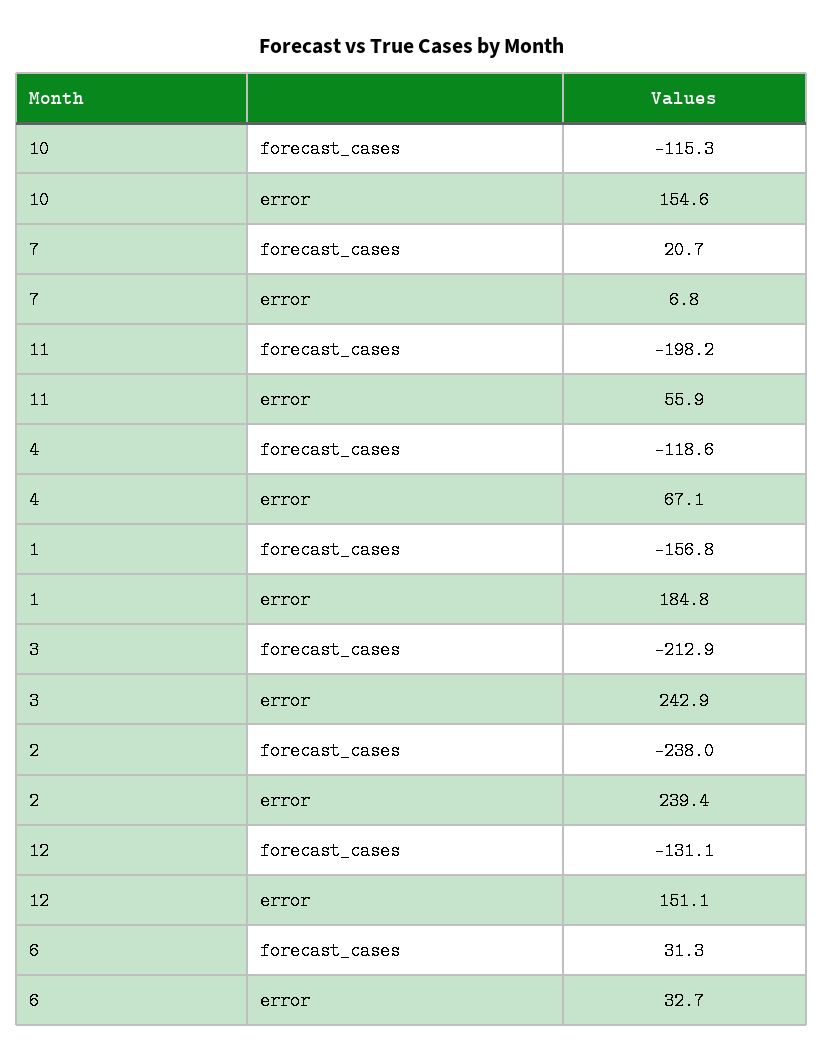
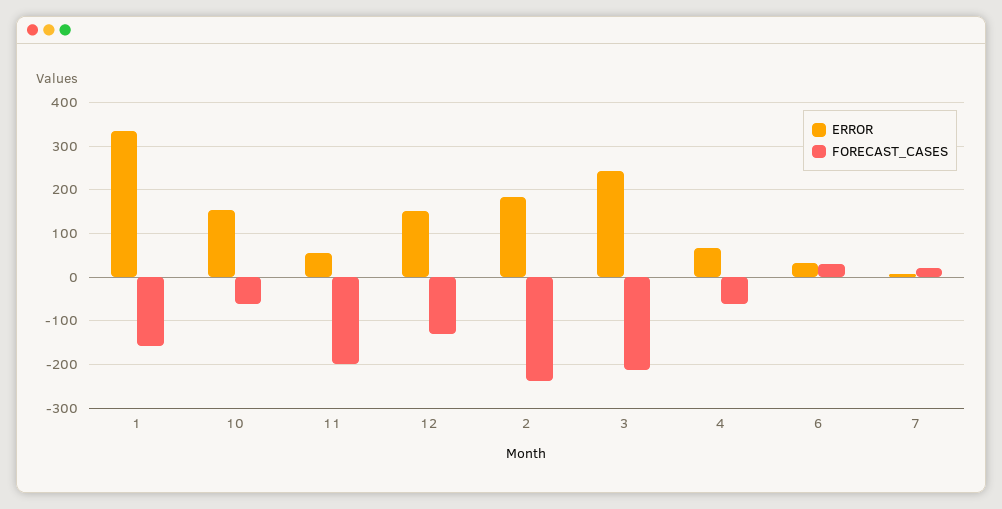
  {
    "forecast_cases": {
-     "10": -115.3,
+     "10": -60,
      "7": 20.7,
      "11": -198.2,
-     "4": -118.6,
+     "4": -60,
      "1": -156.8,
      "3": -212.9,
      "2": -238,
      "12": -131.1,
      "6": 31.3
    },
    "error": {
      "10": 154.6,
      "7": 6.8,
      "11": 55.9,
      "4": 67.1,
-     "1": 184.8,
+     "1": 340,
      "3": 242.9,
-     "2": 239.4,
+     "2": 180,
      "12": 151.1,
      "6": 32.7
    }
  }

